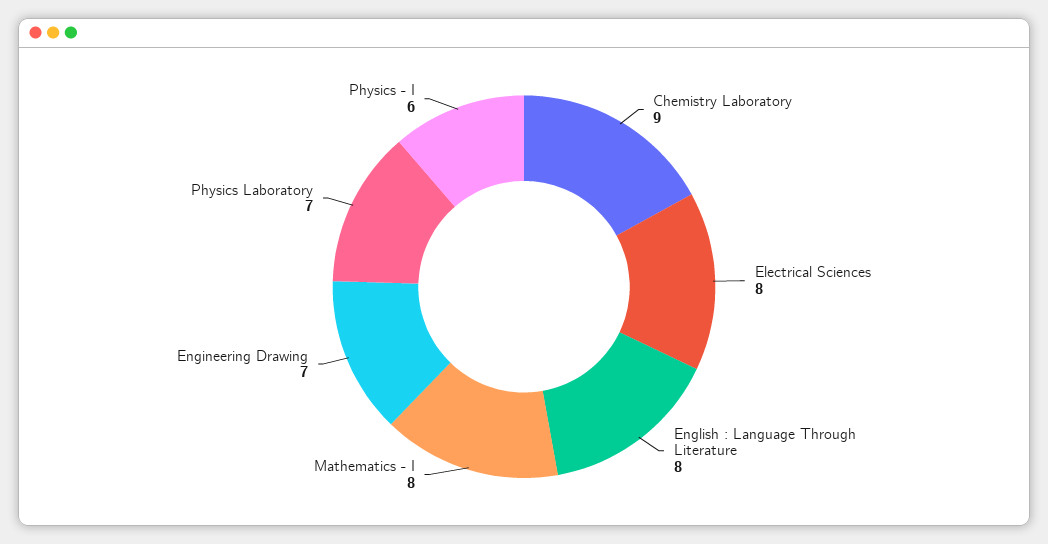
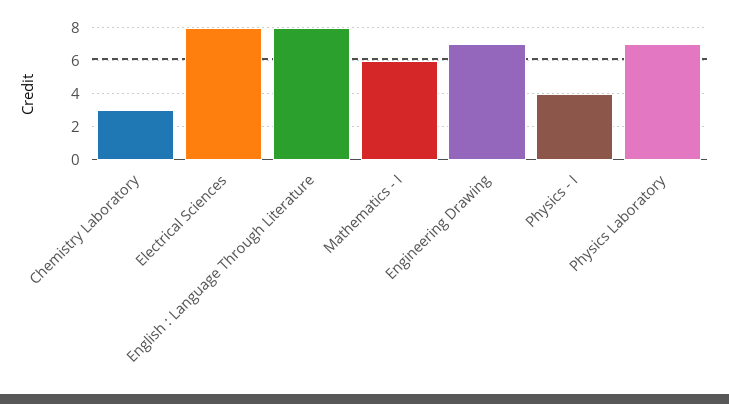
  {
-   "Chemistry Laboratory": 9,
+   "Chemistry Laboratory": 3,
    "Electrical Sciences": 8,
    "English : Language Through Literature": 8,
-   "Mathematics - I": 8,
+   "Mathematics - I": 6,
    "Engineering Drawing": 7,
    "Physics Laboratory": 7,
-   "Physics - I": 6
+   "Physics - I": 4
  }

